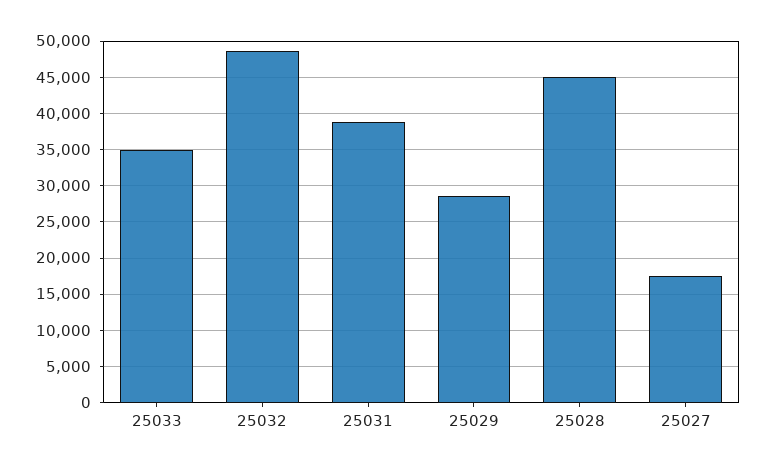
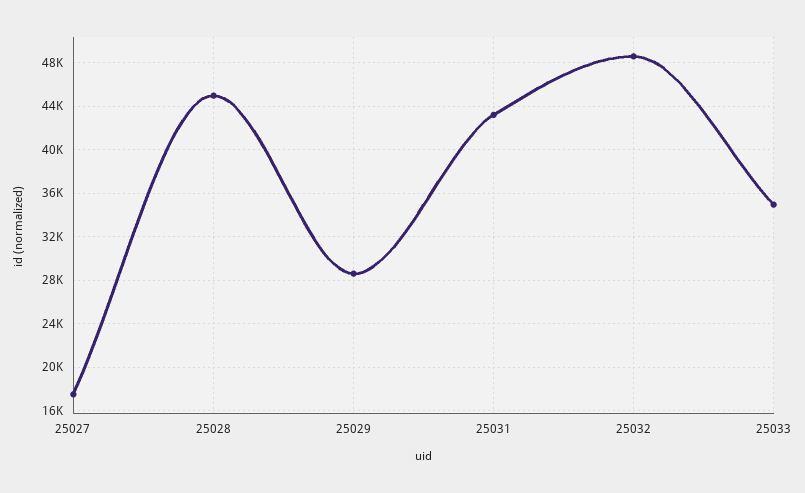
  {
    "25033": 35000,
    "25032": 49000,
-   "25031": 39000,
+   "25031": 43000,
    "25029": 29000,
    "25028": 45000,
    "25027": 18000
  }

